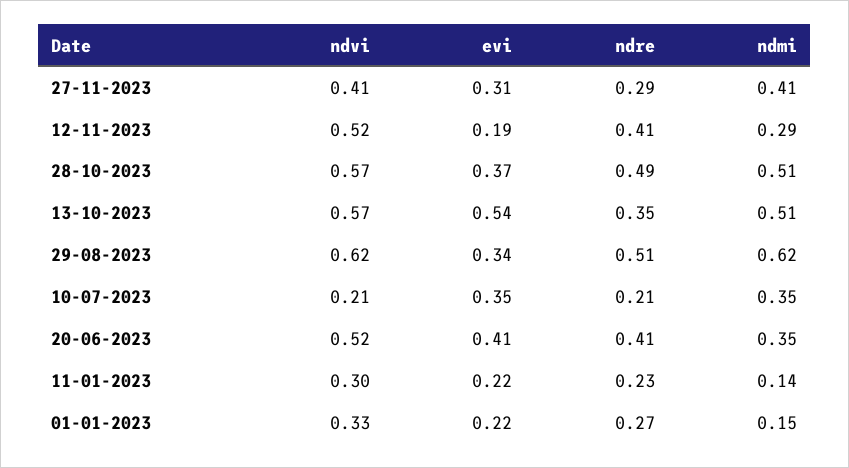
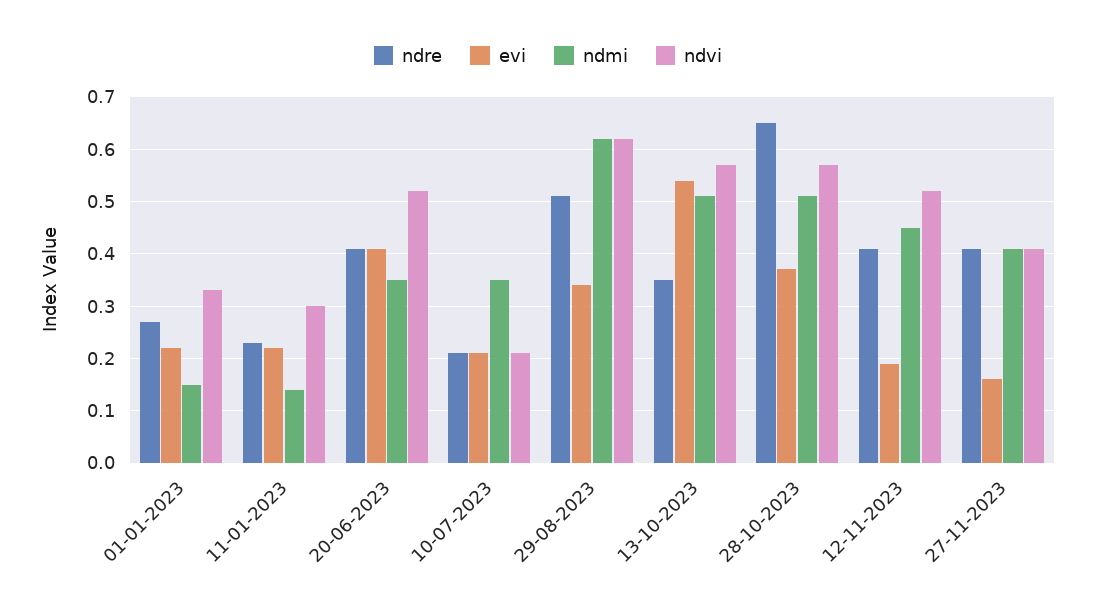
  {
    "ndvi": {
      "27-11-2023": 0.41,
      "12-11-2023": 0.52,
      "28-10-2023": 0.57,
      "13-10-2023": 0.57,
      "29-08-2023": 0.62,
      "10-07-2023": 0.21,
      "20-06-2023": 0.52,
      "11-01-2023": 0.3,
      "01-01-2023": 0.33
    },
    "evi": {
-     "27-11-2023": 0.31,
+     "27-11-2023": 0.15,
      "12-11-2023": 0.19,
      "28-10-2023": 0.37,
      "13-10-2023": 0.54,
      "29-08-2023": 0.34,
-     "10-07-2023": 0.35,
+     "10-07-2023": 0.2,
      "20-06-2023": 0.41,
      "11-01-2023": 0.22,
      "01-01-2023": 0.22
    },
    "ndre": {
-     "27-11-2023": 0.29,
+     "27-11-2023": 0.4,
      "12-11-2023": 0.41,
-     "28-10-2023": 0.49,
+     "28-10-2023": 0.65,
      "13-10-2023": 0.35,
      "29-08-2023": 0.51,
      "10-07-2023": 0.21,
      "20-06-2023": 0.41,
      "11-01-2023": 0.23,
      "01-01-2023": 0.27
    },
    "ndmi": {
      "27-11-2023": 0.41,
-     "12-11-2023": 0.29,
+     "12-11-2023": 0.45,
      "28-10-2023": 0.51,
      "13-10-2023": 0.51,
      "29-08-2023": 0.62,
      "10-07-2023": 0.35,
      "20-06-2023": 0.35,
      "11-01-2023": 0.14,
      "01-01-2023": 0.15
    }
  }

